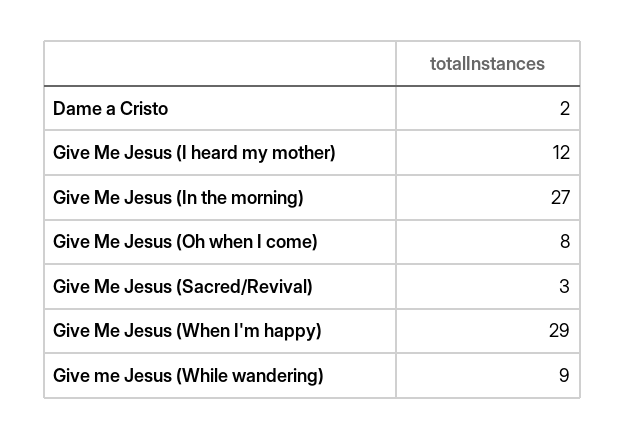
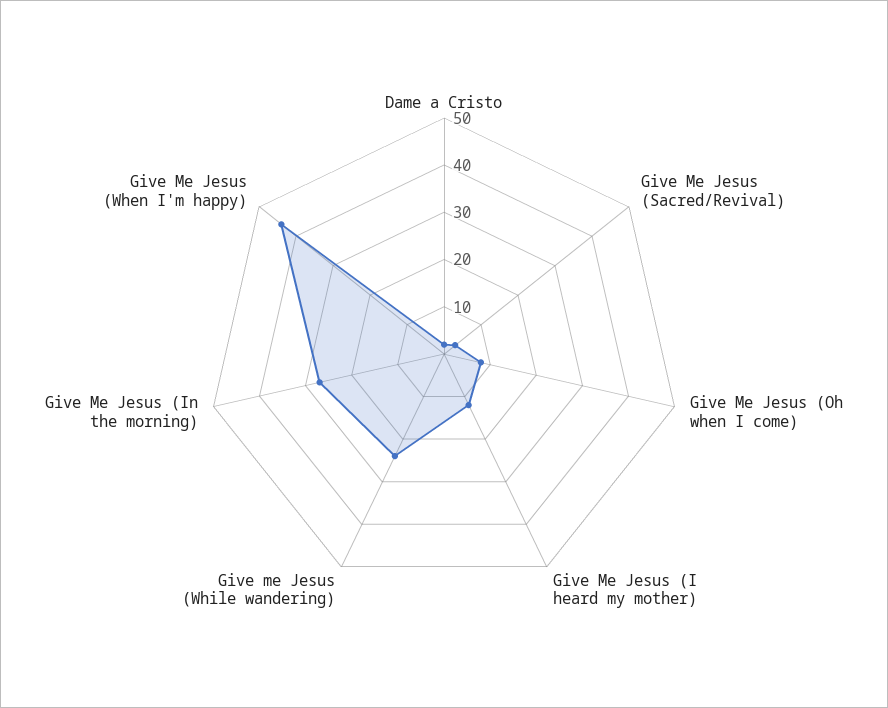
  {
    "Dame a Cristo": 2,
    "Give Me Jesus (I heard my mother)": 12,
    "Give Me Jesus (In the morning)": 27,
    "Give Me Jesus (Oh when I come)": 8,
    "Give Me Jesus (Sacred/Revival)": 3,
-   "Give Me Jesus (When I'm happy)": 29,
+   "Give Me Jesus (When I'm happy)": 45,
-   "Give me Jesus (While wandering)": 9
+   "Give me Jesus (While wandering)": 25
  }

